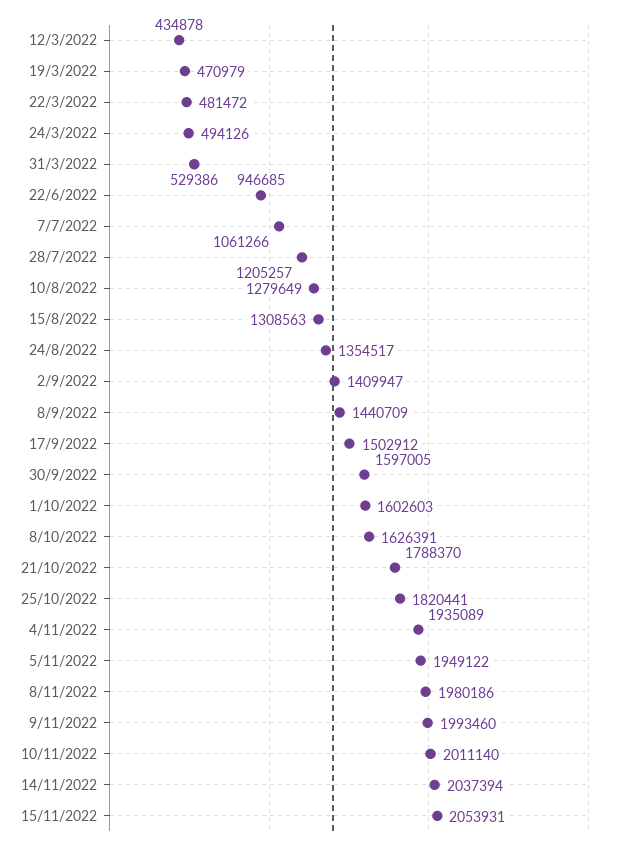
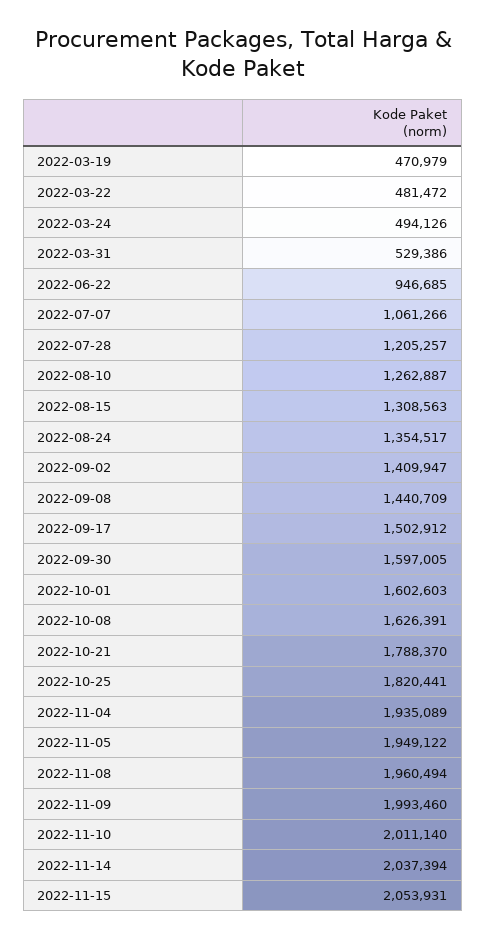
  {
-   "12/3/2022": 434878,
    "19/3/2022": 470979,
    "22/3/2022": 481472,
    "24/3/2022": 494126,
    "31/3/2022": 529386,
    "22/6/2022": 946685,
    "7/7/2022": 1061266,
    "28/7/2022": 1205257,
-   "10/8/2022": 1279649,
+   "10/8/2022": 1262887,
    "15/8/2022": 1308563,
    "24/8/2022": 1354517,
    "2/9/2022": 1409947,
    "8/9/2022": 1440709,
    "17/9/2022": 1502912,
    "30/9/2022": 1597005,
    "1/10/2022": 1602603,
    "8/10/2022": 1626391,
    "21/10/2022": 1788370,
    "25/10/2022": 1820441,
    "4/11/2022": 1935089,
    "5/11/2022": 1949122,
-   "8/11/2022": 1980186,
+   "8/11/2022": 1960494,
    "9/11/2022": 1993460,
    "10/11/2022": 2011140,
    "14/11/2022": 2037394,
    "15/11/2022": 2053931
  }

